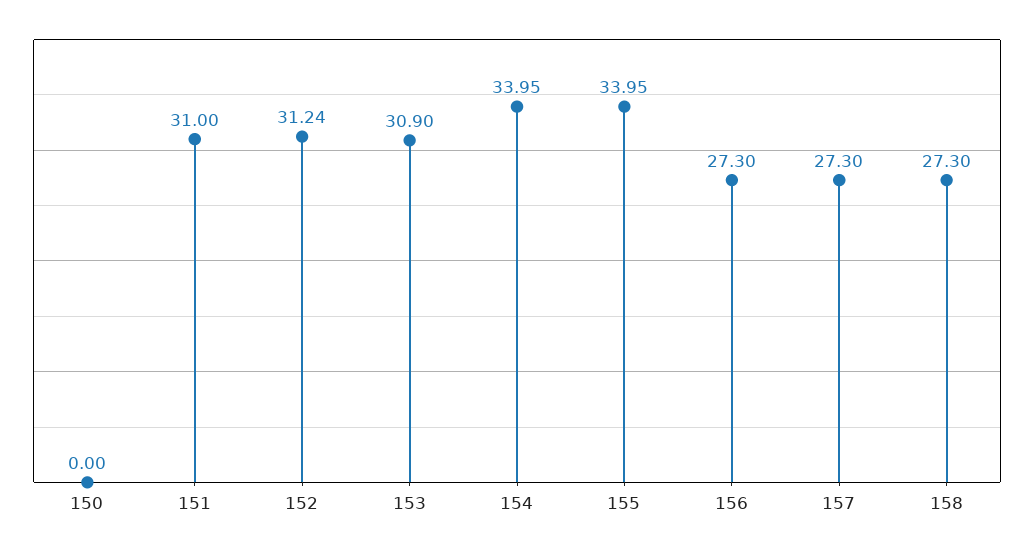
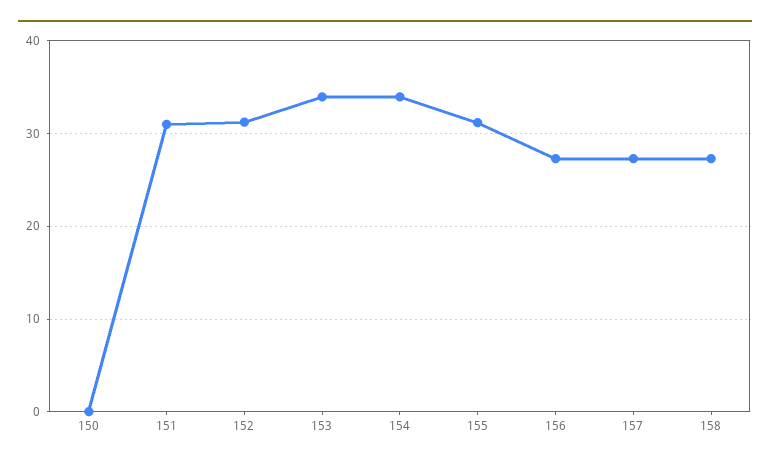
  {
    "150": 0,
    "151": 31,
    "152": 31.24,
-   "153": 30.9,
+   "153": 34,
    "154": 33.95,
-   "155": 33.95,
+   "155": 31,
    "156": 27.3,
    "157": 27.3,
    "158": 27.3
  }

